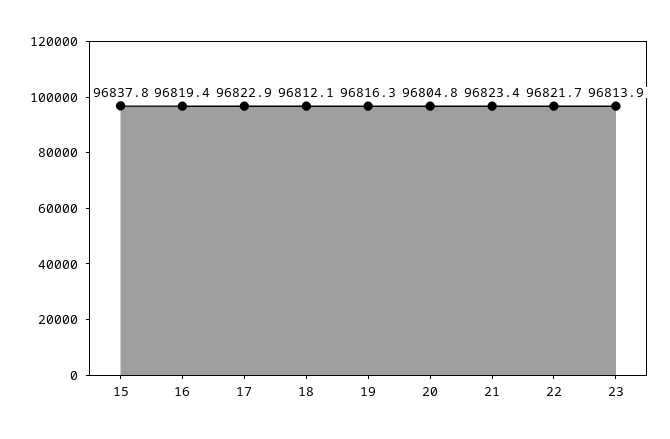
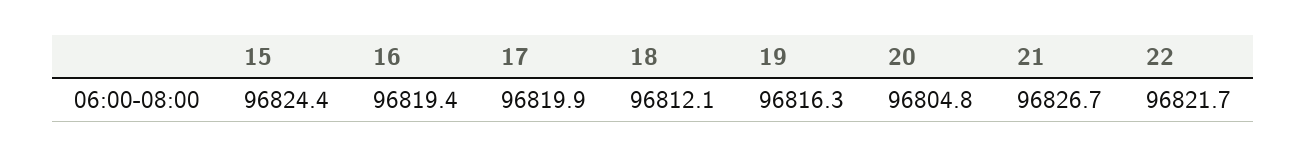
  {
-   "15": 96837.8,
+   "15": 96824.4,
    "16": 96819.4,
-   "17": 96822.9,
+   "17": 96819.9,
    "18": 96812.1,
    "19": 96816.3,
    "20": 96804.8,
-   "21": 96823.4,
+   "21": 96826.7,
-   "22": 96821.7,
+   "22": 96821.7
-   "23": 96813.9
  }

